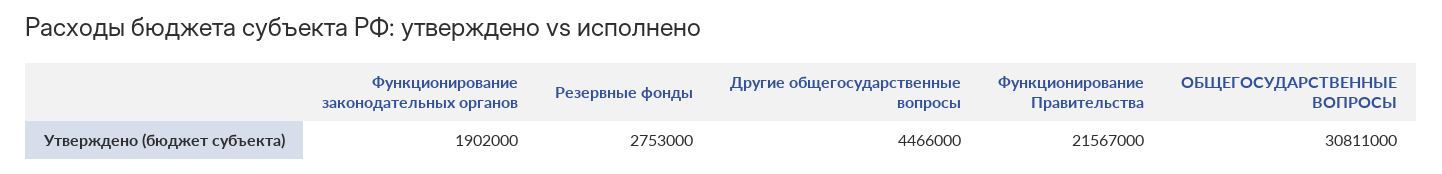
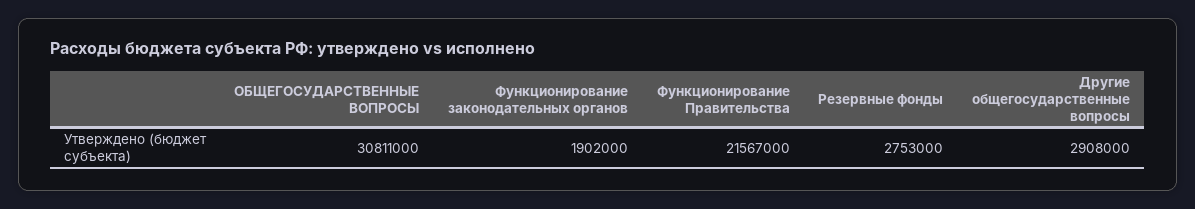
  {
    "Функционирование законодательных органов": 1902000,
    "Резервные фонды": 2753000,
-   "Другие общегосударственные вопросы": 4466000,
+   "Другие общегосударственные вопросы": 2908000,
    "Функционирование Правительства": 21567000,
    "ОБЩЕГОСУДАРСТВЕННЫЕ ВОПРОСЫ": 30811000
  }

